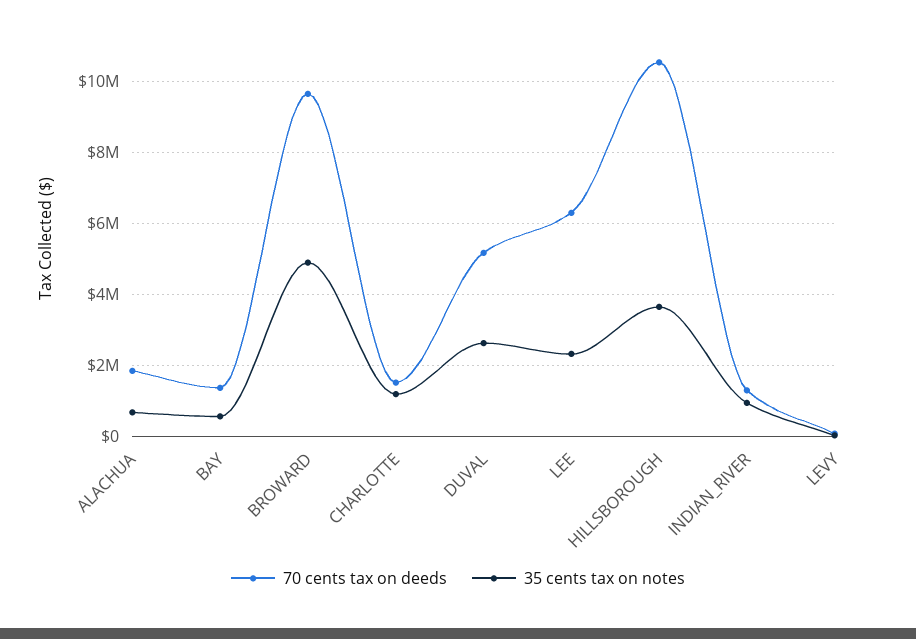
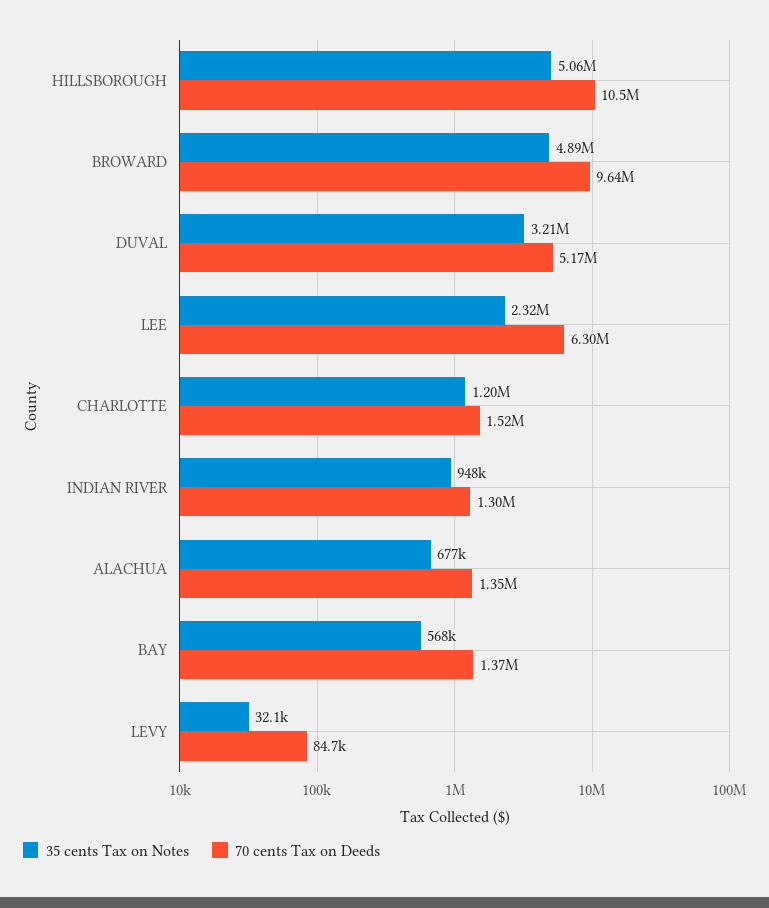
  {
    "70 cents tax on deeds": {
-     "ALACHUA": 1800000,
+     "ALACHUA": 1350000,
      "BAY": 1370000,
      "BROWARD": 9640000,
      "CHARLOTTE": 1520000,
      "DUVAL": 5170000,
      "LEE": 6300000,
      "HILLSBOROUGH": 10500000,
      "INDIAN_RIVER": 1300000,
      "LEVY": 84700
    },
    "35 cents tax on notes": {
      "ALACHUA": 677000,
      "BAY": 568000,
      "BROWARD": 4890000,
      "CHARLOTTE": 1200000,
-     "DUVAL": 2600000,
+     "DUVAL": 3210000,
      "LEE": 2320000,
-     "HILLSBOROUGH": 3600000,
+     "HILLSBOROUGH": 5060000,
      "INDIAN_RIVER": 948000,
      "LEVY": 32100
    }
  }

